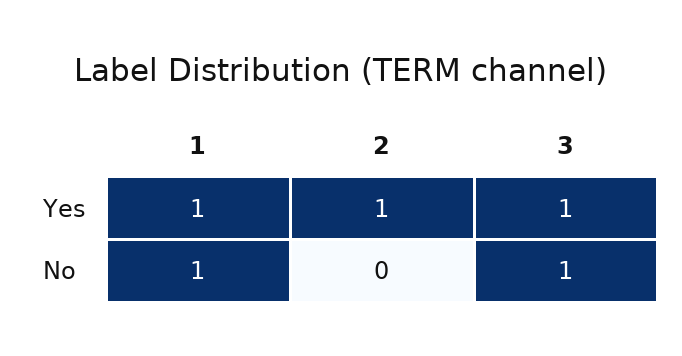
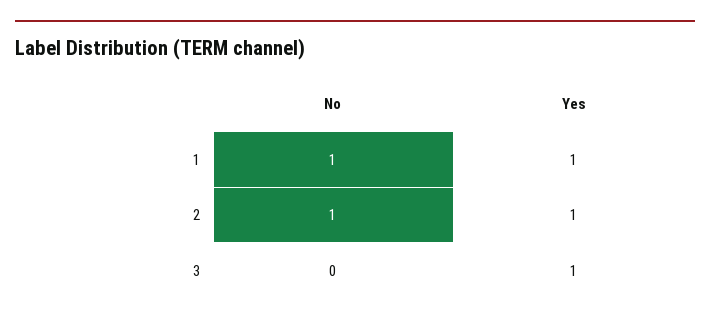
  {
    "1": {
      "Yes": 1,
      "No": 1
    },
    "2": {
      "Yes": 1,
-     "No": 0
+     "No": 1
    },
    "3": {
      "Yes": 1,
-     "No": 1
+     "No": 0
    }
  }

